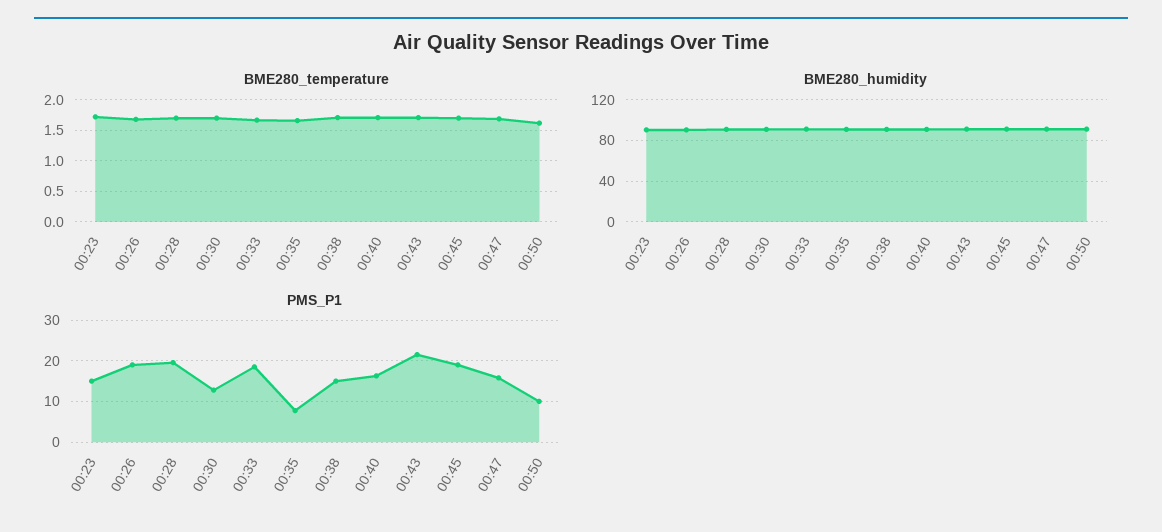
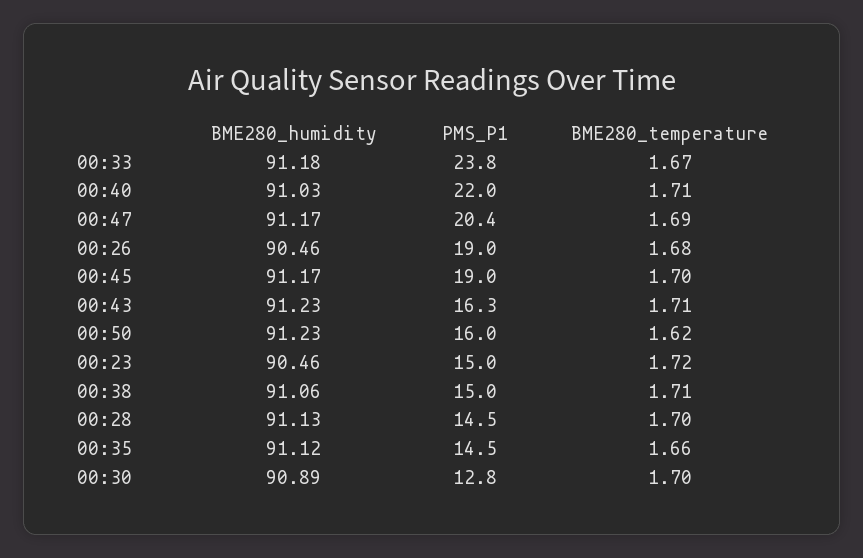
  {
    "BME280_temperature": {
      "00:23": 1.72,
      "00:26": 1.68,
      "00:28": 1.7,
      "00:30": 1.7,
      "00:33": 1.67,
      "00:35": 1.66,
      "00:38": 1.71,
      "00:40": 1.71,
      "00:43": 1.71,
      "00:45": 1.7,
      "00:47": 1.69,
      "00:50": 1.62
    },
    "BME280_humidity": {
      "00:23": 90.46,
      "00:26": 90.46,
      "00:28": 91.13,
      "00:30": 90.89,
      "00:33": 91.18,
      "00:35": 91.12,
      "00:38": 91.06,
      "00:40": 91.03,
      "00:43": 91.23,
      "00:45": 91.17,
      "00:47": 91.17,
      "00:50": 91.23
    },
    "PMS_P1": {
      "00:23": 15,
      "00:26": 19,
-     "00:28": 20,
+     "00:28": 14.5,
      "00:30": 12.8,
-     "00:33": 18,
+     "00:33": 23.8,
-     "00:35": 8,
+     "00:35": 14.5,
      "00:38": 15,
-     "00:40": 16,
+     "00:40": 22,
-     "00:43": 22,
+     "00:43": 16.3,
      "00:45": 19,
-     "00:47": 16,
+     "00:47": 20.4,
-     "00:50": 10
+     "00:50": 16
    }
  }

